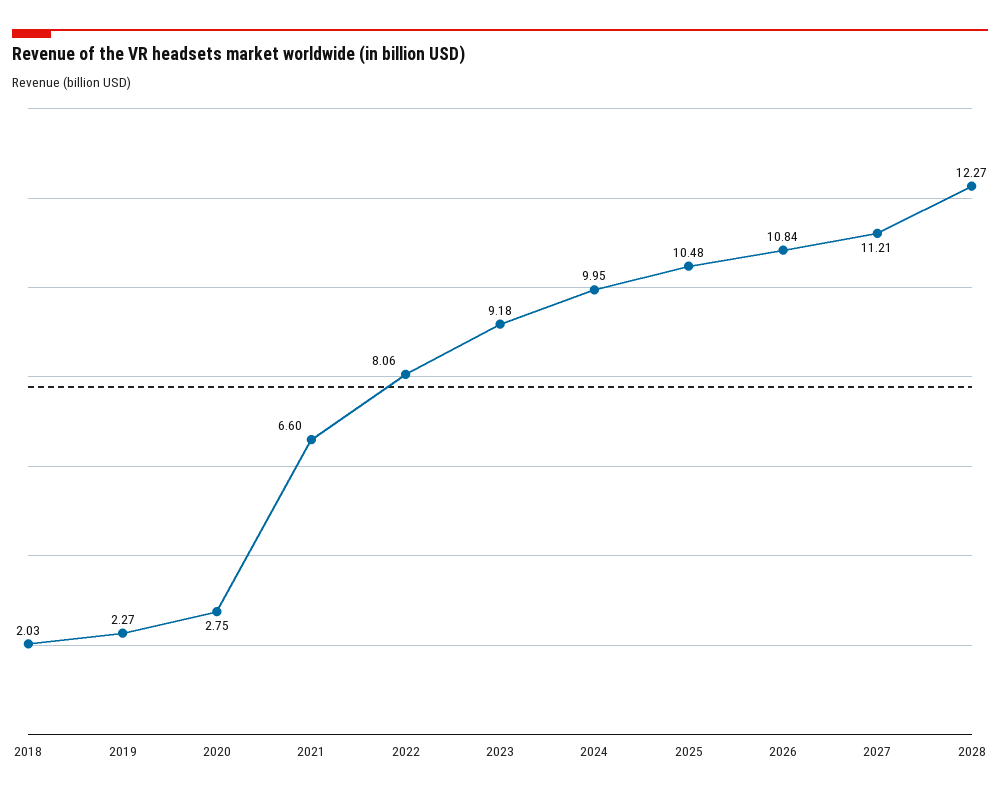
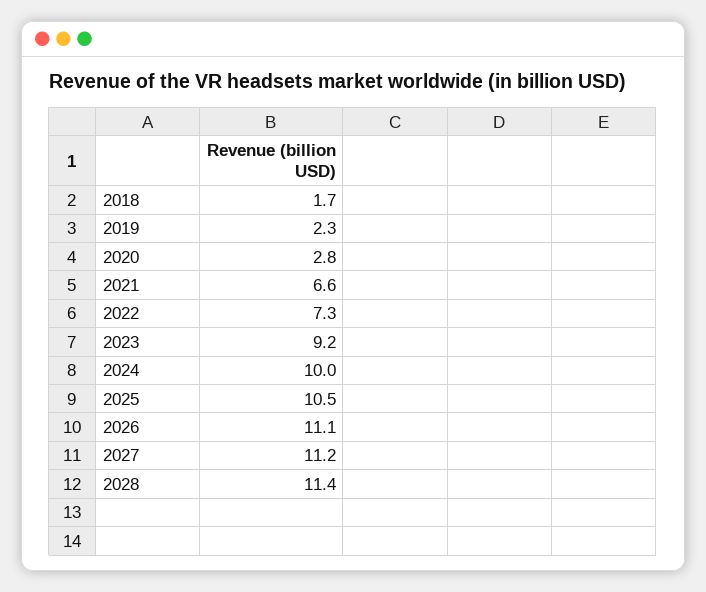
  {
-   "2018": 2.03,
+   "2018": 1.7,
    "2019": 2.27,
    "2020": 2.75,
    "2021": 6.6,
-   "2022": 8.06,
+   "2022": 7.3,
    "2023": 9.18,
    "2024": 9.95,
    "2025": 10.48,
-   "2026": 10.84,
+   "2026": 11.1,
    "2027": 11.21,
-   "2028": 12.27
+   "2028": 11.4
  }

